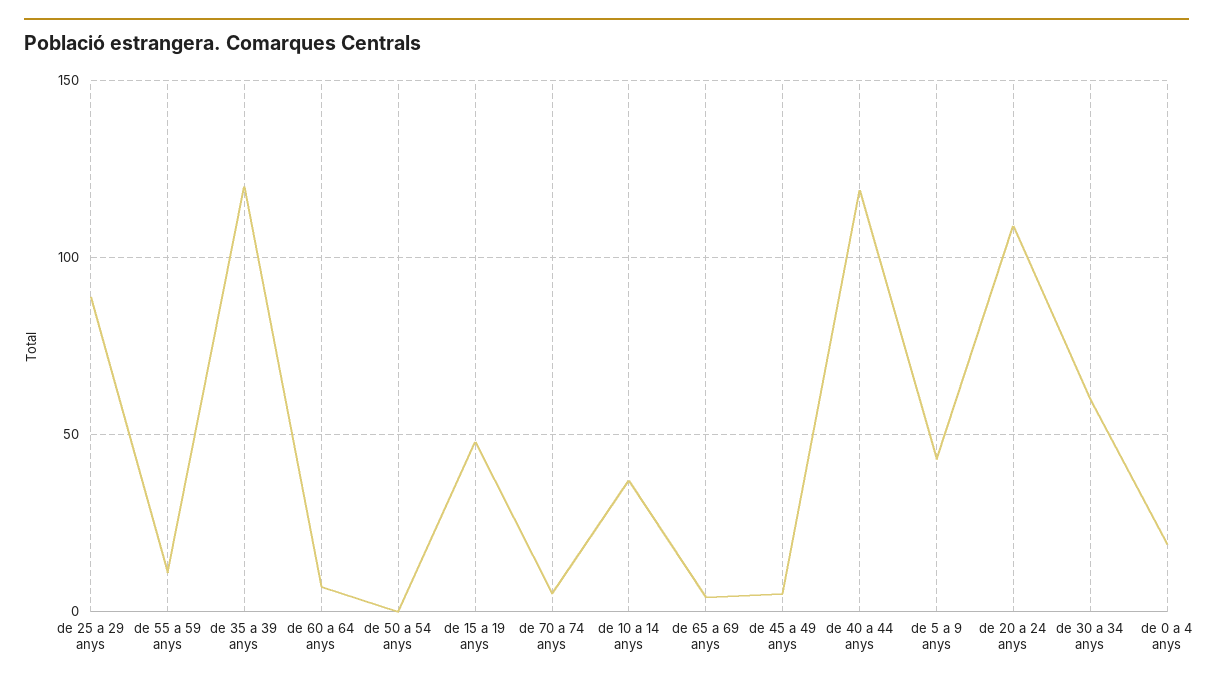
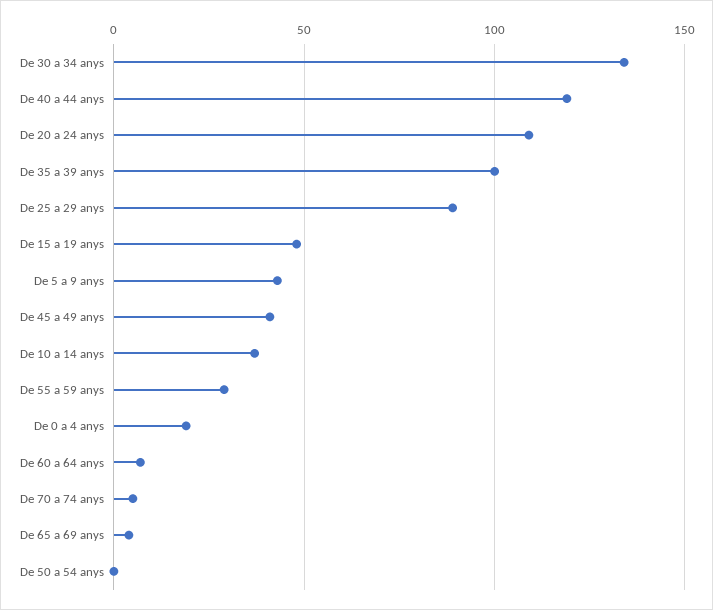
  {
    "de 25 a 29 anys": 90,
-   "de 55 a 59 anys": 10,
+   "de 55 a 59 anys": 30,
-   "de 35 a 39 anys": 120,
+   "de 35 a 39 anys": 100,
    "de 60 a 64 anys": 5,
    "de 50 a 54 anys": 0,
    "de 15 a 19 anys": 50,
    "de 70 a 74 anys": 5,
    "de 10 a 14 anys": 35,
    "de 65 a 69 anys": 5,
-   "de 45 a 49 anys": 5,
+   "de 45 a 49 anys": 40,
    "de 40 a 44 anys": 120,
    "de 5 a 9 anys": 45,
    "de 20 a 24 anys": 110,
-   "de 30 a 34 anys": 60,
+   "de 30 a 34 anys": 135,
    "de 0 a 4 anys": 20
  }

